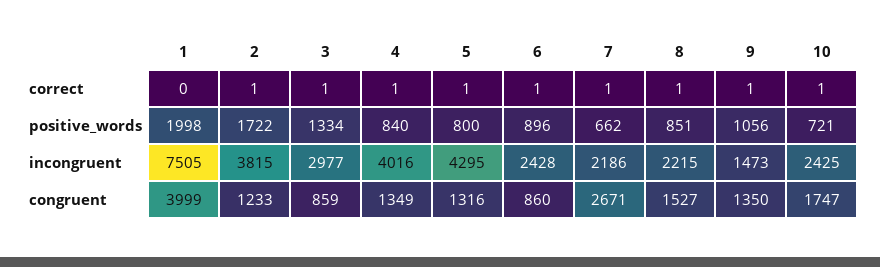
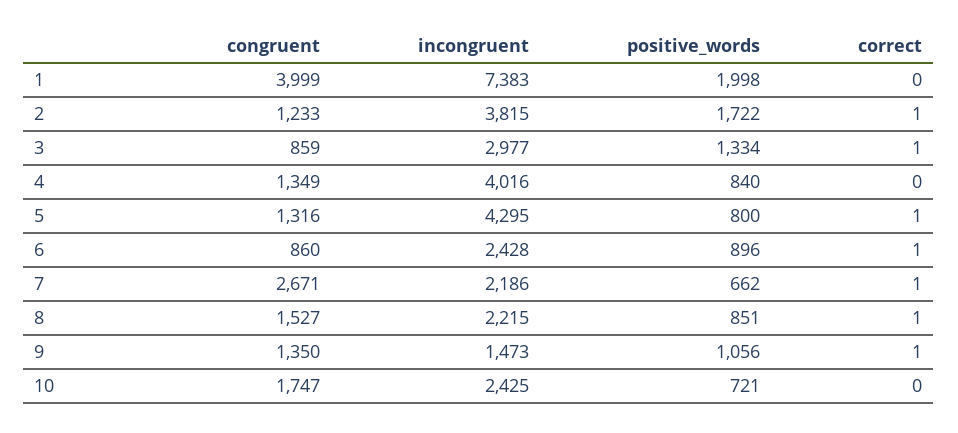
  {
    "1": {
      "correct": 0,
      "positive_words": 1998,
-     "incongruent": 7505,
+     "incongruent": 7383,
      "congruent": 3999
    },
    "2": {
      "correct": 1,
      "positive_words": 1722,
      "incongruent": 3815,
      "congruent": 1233
    },
    "3": {
      "correct": 1,
      "positive_words": 1334,
      "incongruent": 2977,
      "congruent": 859
    },
    "4": {
-     "correct": 1,
+     "correct": 0,
      "positive_words": 840,
      "incongruent": 4016,
      "congruent": 1349
    },
    "5": {
      "correct": 1,
      "positive_words": 800,
      "incongruent": 4295,
      "congruent": 1316
    },
    "6": {
      "correct": 1,
      "positive_words": 896,
      "incongruent": 2428,
      "congruent": 860
    },
    "7": {
      "correct": 1,
      "positive_words": 662,
      "incongruent": 2186,
      "congruent": 2671
    },
    "8": {
      "correct": 1,
      "positive_words": 851,
      "incongruent": 2215,
      "congruent": 1527
    },
    "9": {
      "correct": 1,
      "positive_words": 1056,
      "incongruent": 1473,
      "congruent": 1350
    },
    "10": {
-     "correct": 1,
+     "correct": 0,
      "positive_words": 721,
      "incongruent": 2425,
      "congruent": 1747
    }
  }

